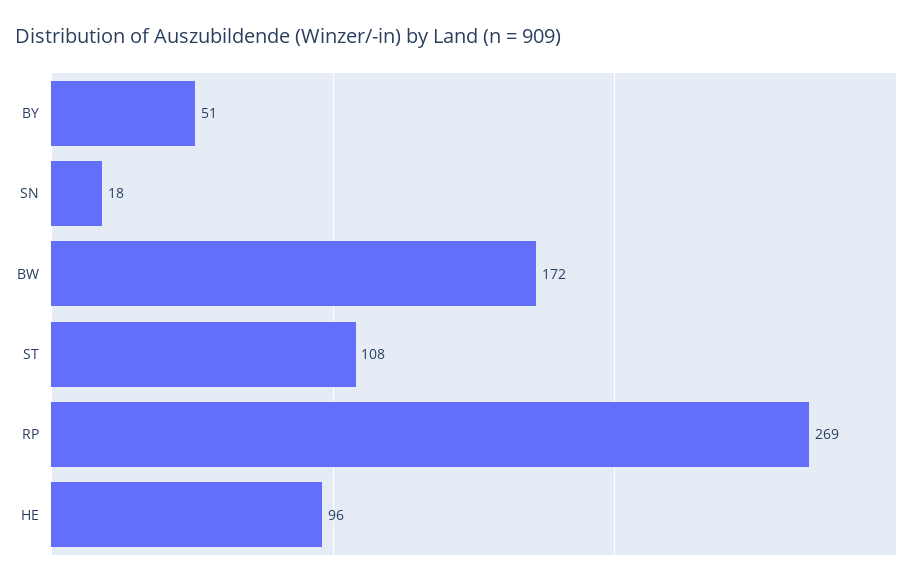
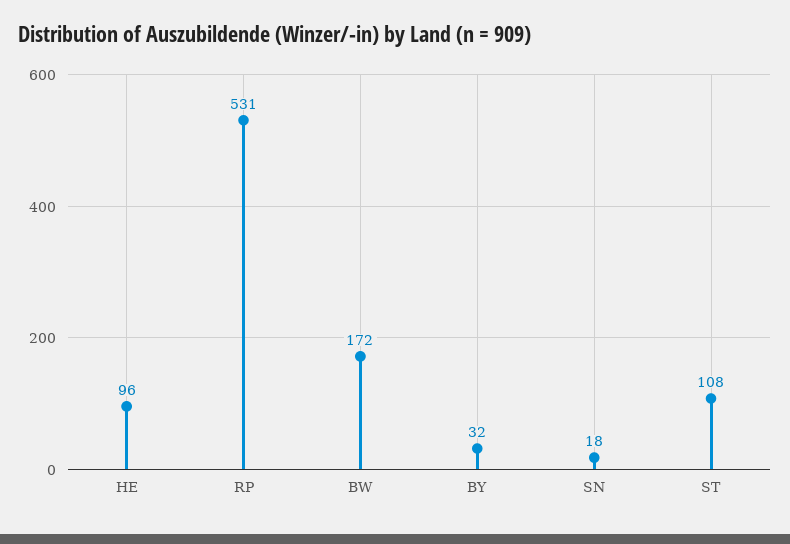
  {
-   "BY": 51,
+   "BY": 32,
    "SN": 18,
    "BW": 172,
    "ST": 108,
-   "RP": 269,
+   "RP": 531,
    "HE": 96
  }

